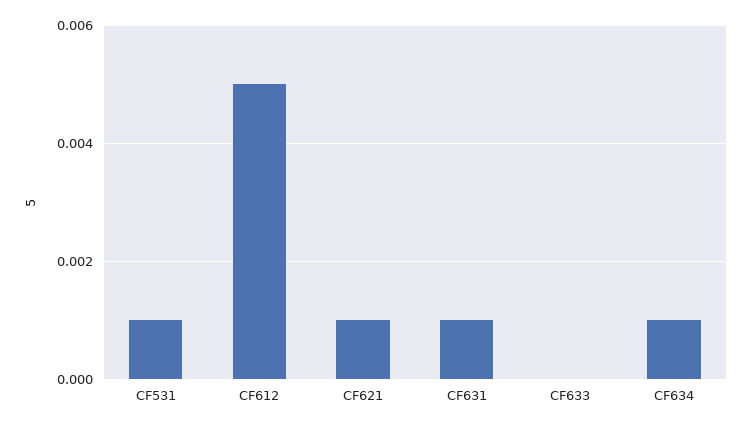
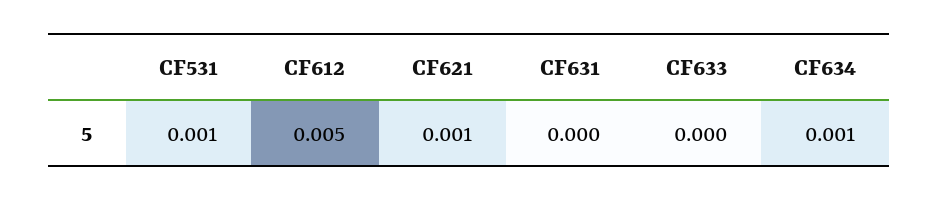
  {
    "CF531": 0.001,
    "CF612": 0.005,
    "CF621": 0.001,
-   "CF631": 0.001,
+   "CF631": 0,
    "CF633": 0,
    "CF634": 0.001
  }

